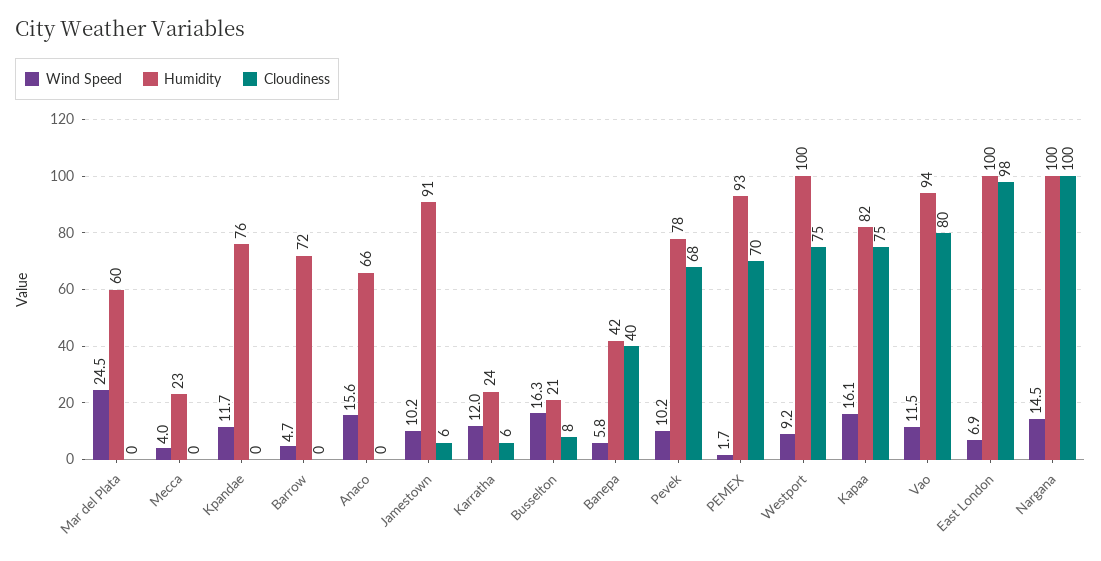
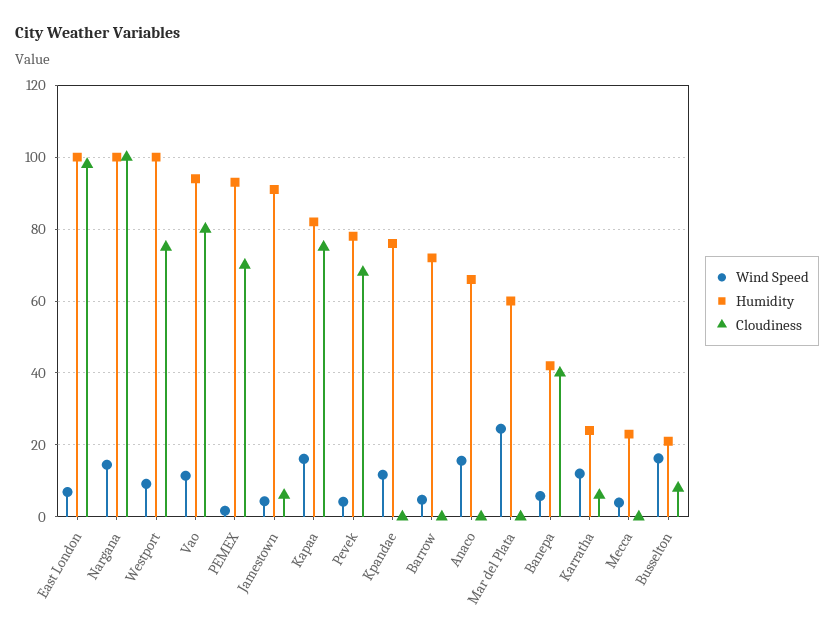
  {
    "Wind Speed": {
      "Mar del Plata": 24.5,
      "Mecca": 4,
      "Kpandae": 11.7,
      "Barrow": 4.7,
      "Anaco": 15.6,
-     "Jamestown": 10.2,
+     "Jamestown": 4,
      "Karratha": 12,
      "Busselton": 16.3,
      "Banepa": 5.8,
-     "Pevek": 10.2,
+     "Pevek": 4,
      "PEMEX": 1.7,
      "Westport": 9.2,
      "Kapaa": 16.1,
      "Vao": 11.5,
      "East London": 6.9,
      "Nargana": 14.5
    },
    "Humidity": {
      "Mar del Plata": 60,
      "Mecca": 23,
      "Kpandae": 76,
      "Barrow": 72,
      "Anaco": 66,
      "Jamestown": 91,
      "Karratha": 24,
      "Busselton": 21,
      "Banepa": 42,
      "Pevek": 78,
      "PEMEX": 93,
      "Westport": 100,
      "Kapaa": 82,
      "Vao": 94,
      "East London": 100,
      "Nargana": 100
    },
    "Cloudiness": {
      "Mar del Plata": 0,
      "Mecca": 0,
      "Kpandae": 0,
      "Barrow": 0,
      "Anaco": 0,
      "Jamestown": 6,
      "Karratha": 6,
      "Busselton": 8,
      "Banepa": 40,
      "Pevek": 68,
      "PEMEX": 70,
      "Westport": 75,
      "Kapaa": 75,
      "Vao": 80,
      "East London": 98,
      "Nargana": 100
    }
  }

